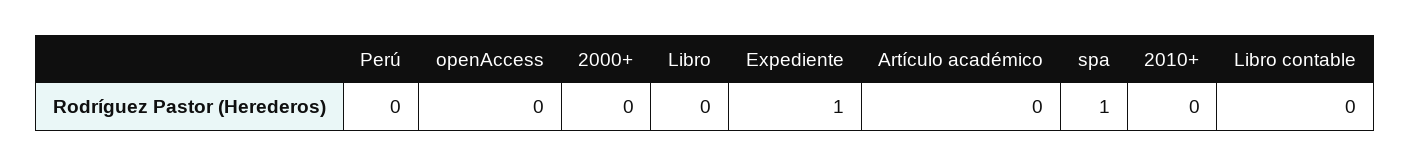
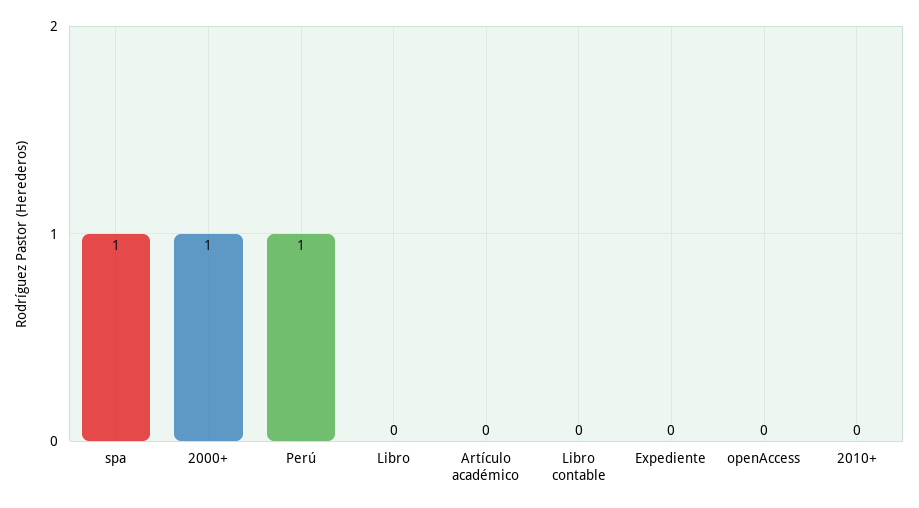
  {
-   "Perú": 0,
+   "Perú": 1,
    "openAccess": 0,
-   "2000+": 0,
+   "2000+": 1,
    "Libro": 0,
-   "Expediente": 1,
+   "Expediente": 0,
    "Artículo académico": 0,
    "spa": 1,
    "2010+": 0,
    "Libro contable": 0
  }

